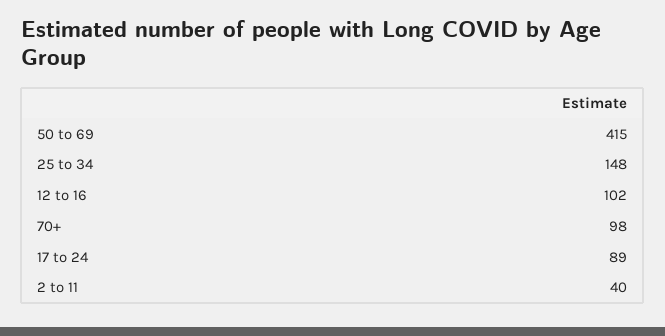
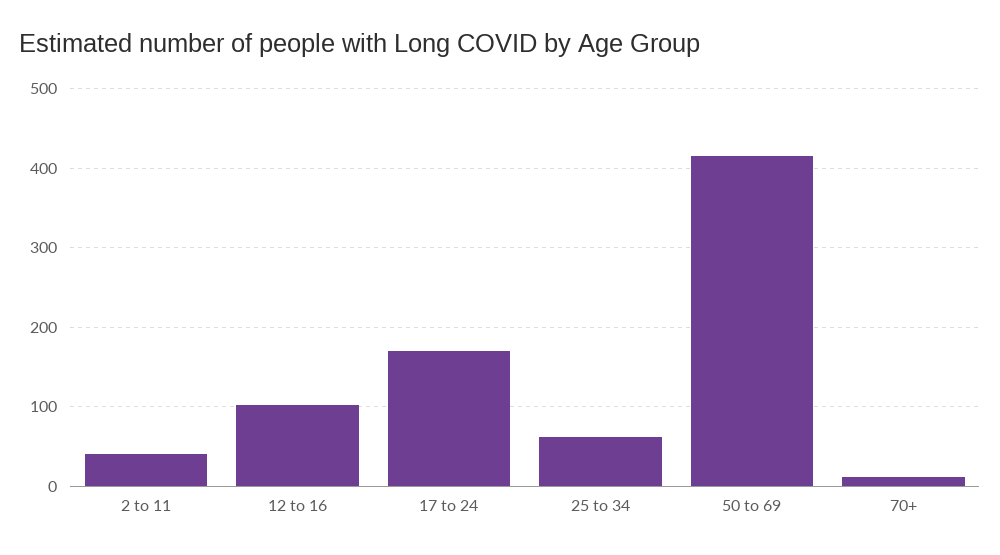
  {
    "50 to 69": 415,
-   "25 to 34": 148,
+   "25 to 34": 60,
    "12 to 16": 102,
-   "70+": 98,
+   "70+": 10,
-   "17 to 24": 89,
+   "17 to 24": 170,
    "2 to 11": 40
  }

